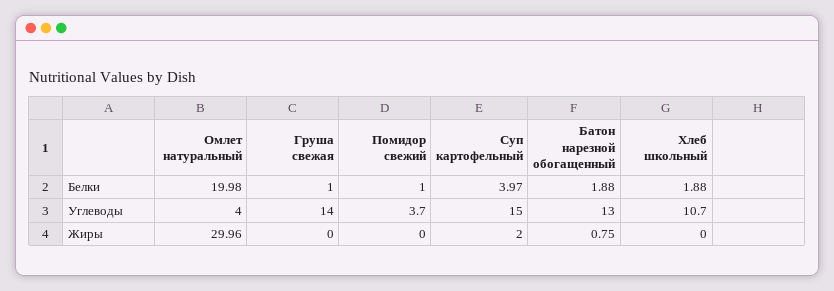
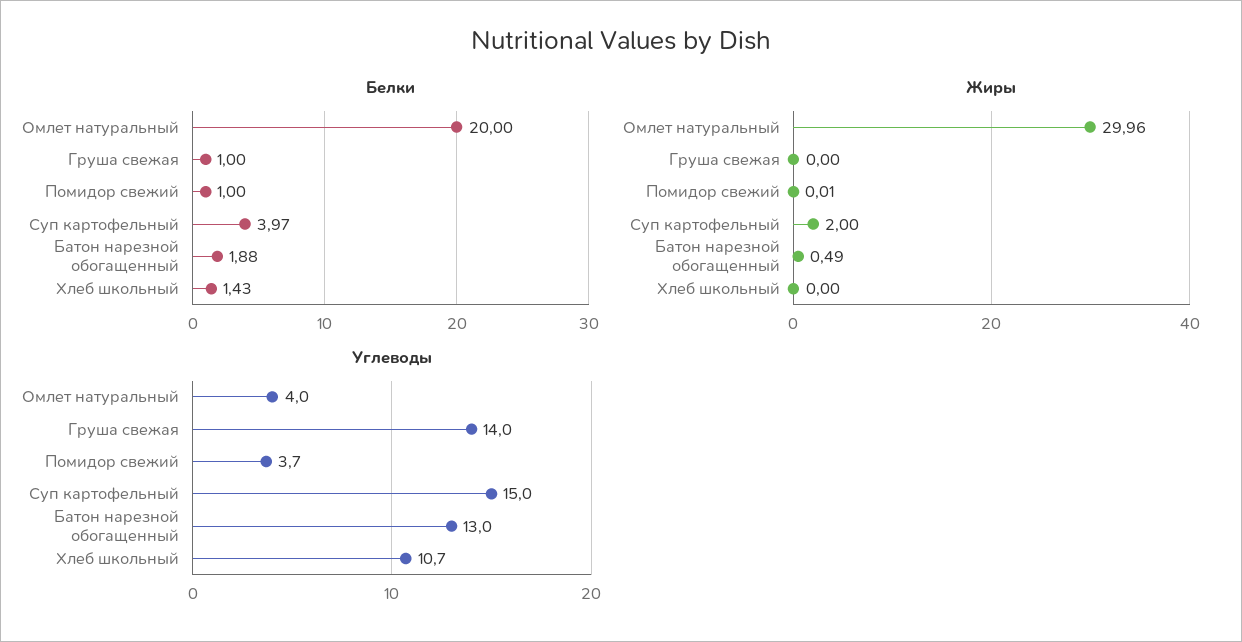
  {
    "Белки": {
-     "Омлет натуральный": 19.98,
+     "Омлет натуральный": 20,
      "Груша свежая": 1,
      "Помидор свежий": 1,
      "Суп картофельный": 3.97,
      "Батон нарезной обогащенный": 1.88,
-     "Хлеб школьный": 1.88
+     "Хлеб школьный": 1.43
    },
    "Углеводы": {
      "Омлет натуральный": 4,
      "Груша свежая": 14,
      "Помидор свежий": 3.7,
      "Суп картофельный": 15,
      "Батон нарезной обогащенный": 13,
      "Хлеб школьный": 10.7
    },
    "Жиры": {
      "Омлет натуральный": 29.96,
      "Груша свежая": 0,
-     "Помидор свежий": 0,
+     "Помидор свежий": 0.01,
      "Суп картофельный": 2,
-     "Батон нарезной обогащенный": 0.75,
+     "Батон нарезной обогащенный": 0.49,
      "Хлеб школьный": 0
    }
  }

